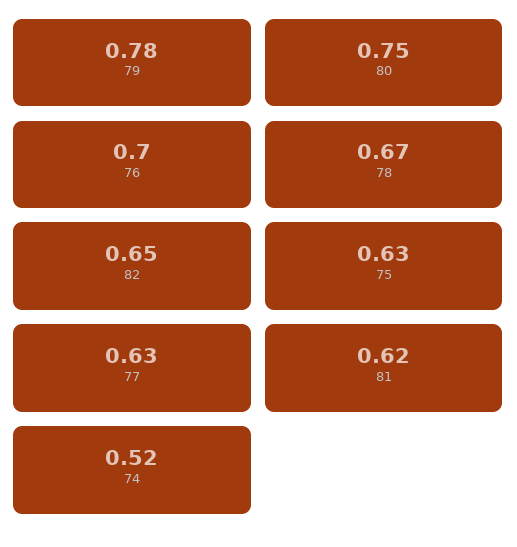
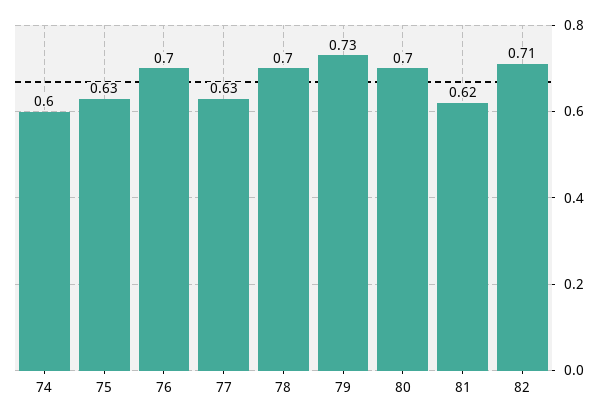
  {
-   "79": 0.78,
+   "79": 0.73,
-   "80": 0.75,
+   "80": 0.7,
    "76": 0.7,
-   "78": 0.67,
+   "78": 0.7,
-   "82": 0.65,
+   "82": 0.71,
    "75": 0.63,
    "77": 0.63,
    "81": 0.62,
-   "74": 0.52
+   "74": 0.6
  }

